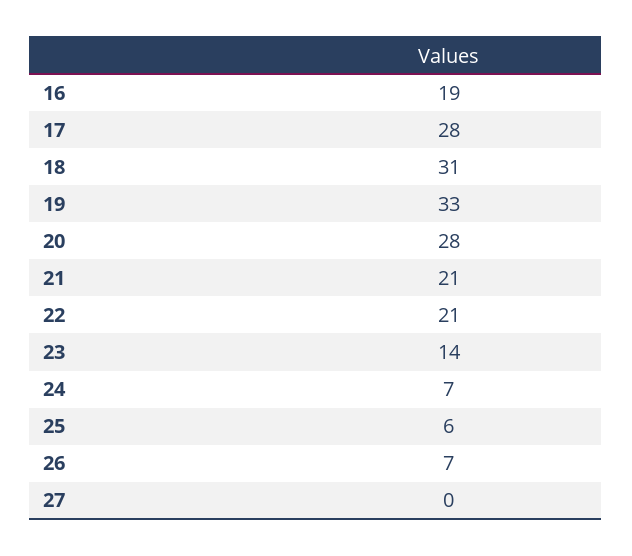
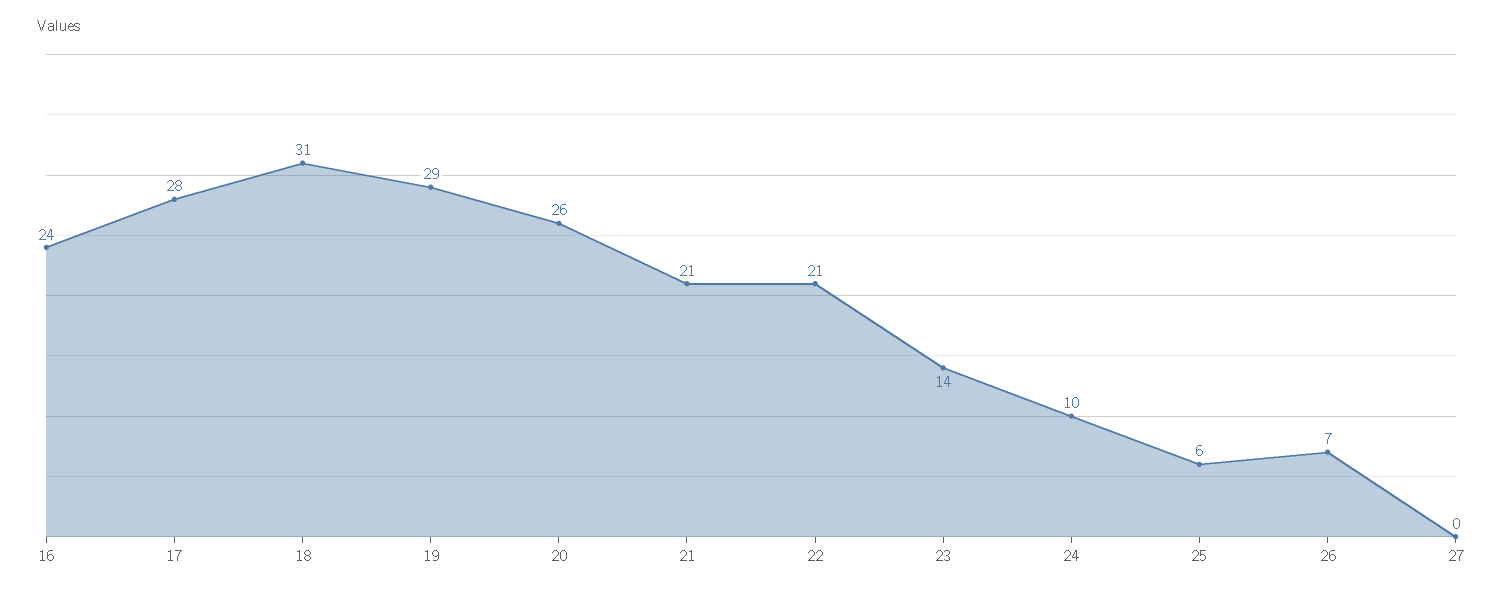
  {
-   "16": 19,
+   "16": 24,
    "17": 28,
    "18": 31,
-   "19": 33,
+   "19": 29,
-   "20": 28,
+   "20": 26,
    "21": 21,
    "22": 21,
    "23": 14,
-   "24": 7,
+   "24": 10,
    "25": 6,
    "26": 7,
    "27": 0
  }

